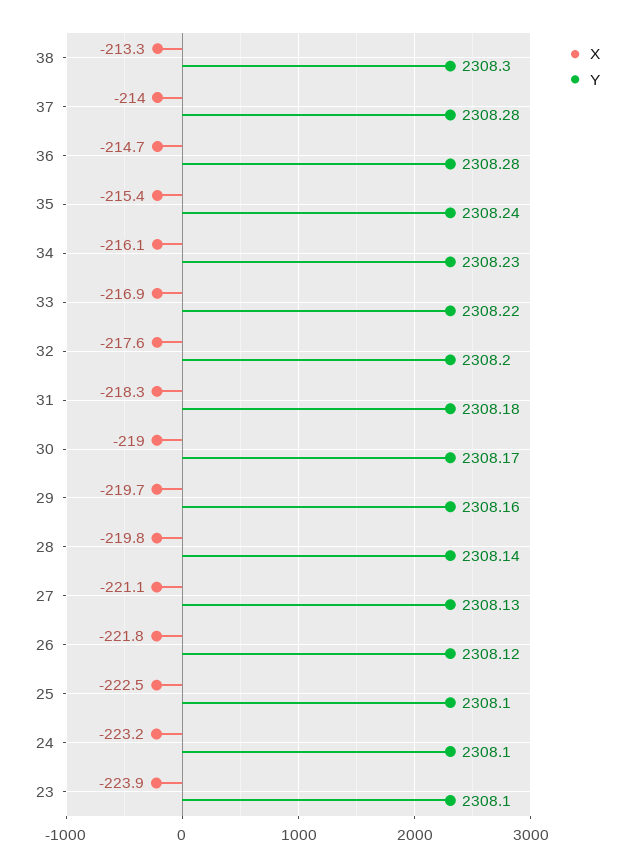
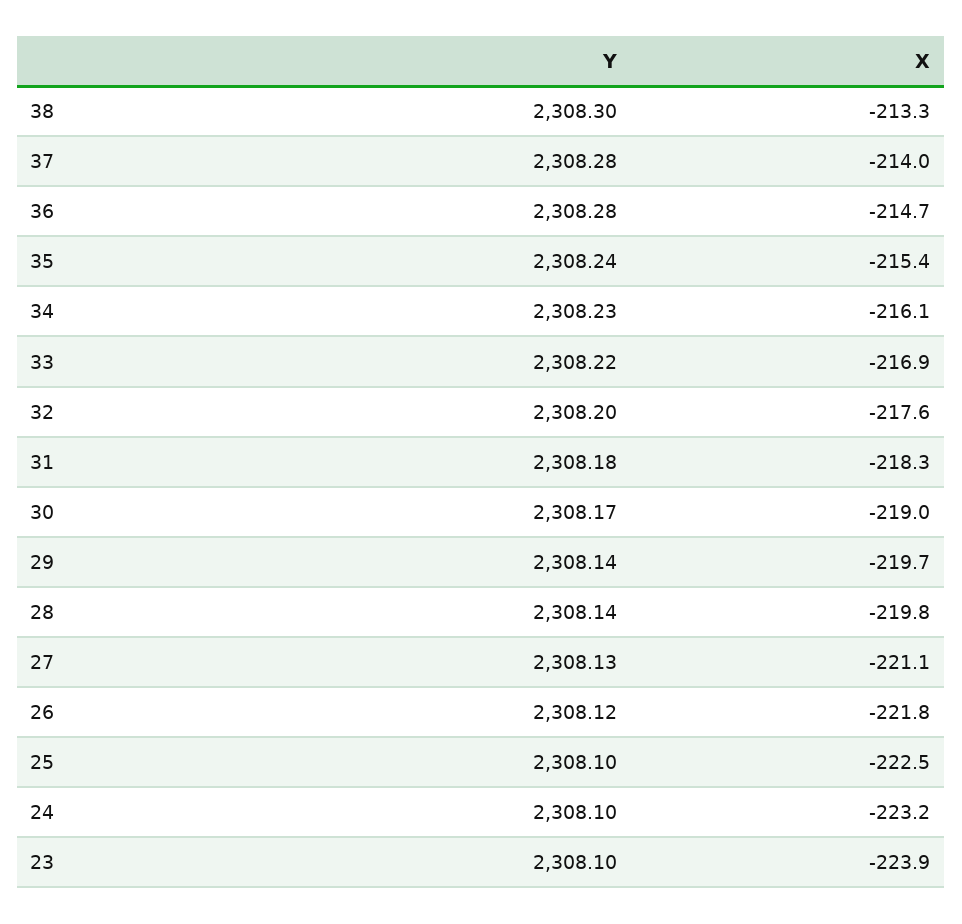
  {
    "X": {
      "38": -213.3,
      "37": -214,
      "36": -214.7,
      "35": -215.4,
      "34": -216.1,
      "33": -216.9,
      "32": -217.6,
      "31": -218.3,
      "30": -219,
      "29": -219.7,
      "28": -219.8,
      "27": -221.1,
      "26": -221.8,
      "25": -222.5,
      "24": -223.2,
      "23": -223.9
    },
    "Y": {
      "38": 2308.3,
      "37": 2308.28,
      "36": 2308.28,
      "35": 2308.24,
      "34": 2308.23,
      "33": 2308.22,
      "32": 2308.2,
      "31": 2308.18,
      "30": 2308.17,
-     "29": 2308.16,
+     "29": 2308.14,
      "28": 2308.14,
      "27": 2308.13,
      "26": 2308.12,
      "25": 2308.1,
      "24": 2308.1,
      "23": 2308.1
    }
  }

